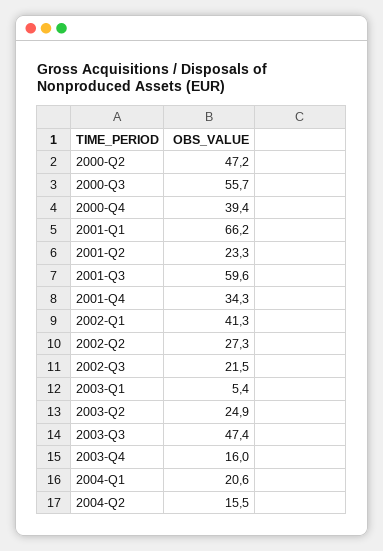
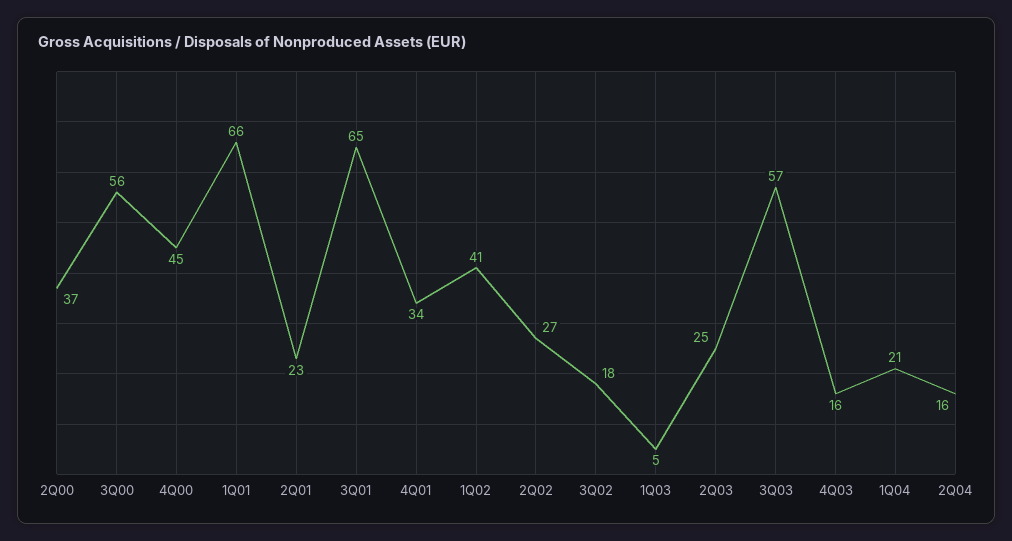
  {
-   "2000-Q2": 47.2,
+   "2000-Q2": 37,
    "2000-Q3": 55.7,
-   "2000-Q4": 39.4,
+   "2000-Q4": 45,
    "2001-Q1": 66.2,
    "2001-Q2": 23.3,
-   "2001-Q3": 59.6,
+   "2001-Q3": 65,
    "2001-Q4": 34.3,
    "2002-Q1": 41.3,
    "2002-Q2": 27.3,
-   "2002-Q3": 21.5,
+   "2002-Q3": 18,
    "2003-Q1": 5.4,
    "2003-Q2": 24.9,
-   "2003-Q3": 47.4,
+   "2003-Q3": 57,
    "2003-Q4": 16,
    "2004-Q1": 20.6,
    "2004-Q2": 15.5
  }

